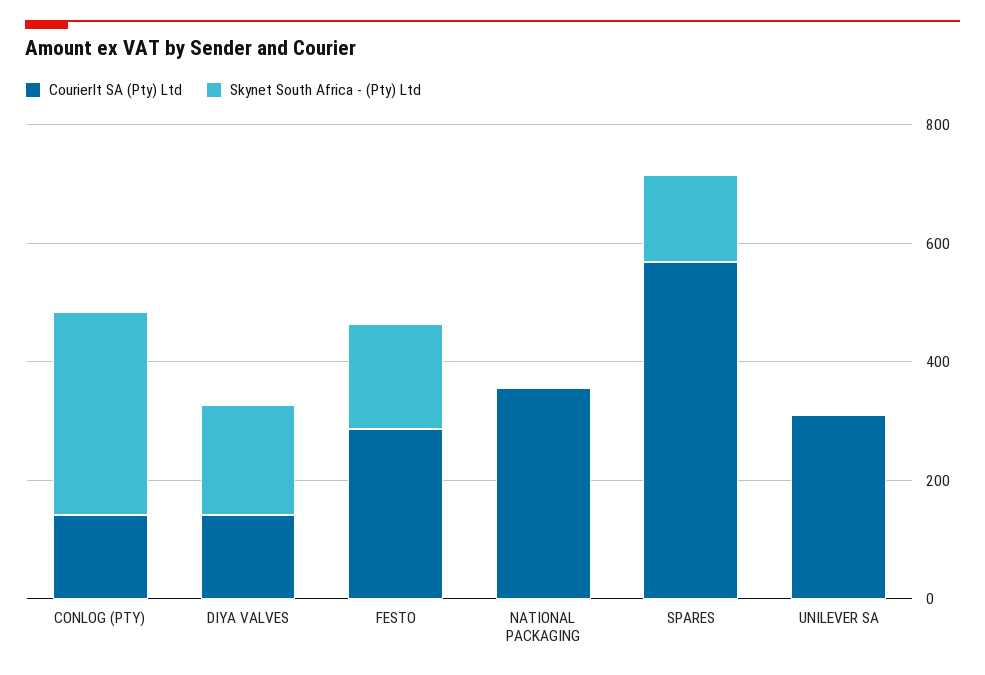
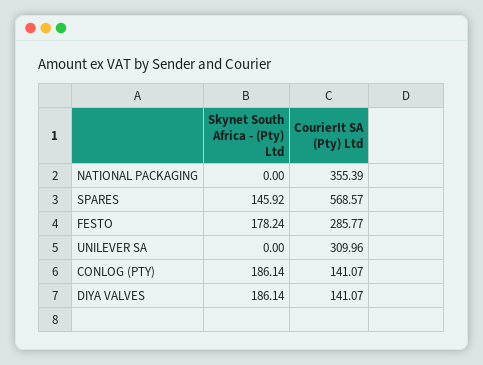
  {
    "CourierIt SA (Pty) Ltd": {
      "CONLOG (PTY)": 141.07,
      "DIYA VALVES": 141.07,
      "FESTO": 285.77,
      "NATIONAL PACKAGING": 355.39,
      "SPARES": 568.57,
      "UNILEVER SA": 309.96
    },
    "Skynet South Africa - (Pty) Ltd": {
-     "CONLOG (PTY)": 350,
+     "CONLOG (PTY)": 186.14,
      "DIYA VALVES": 186.14,
      "FESTO": 178.24,
      "NATIONAL PACKAGING": 0,
      "SPARES": 145.92,
      "UNILEVER SA": 0
    }
  }

